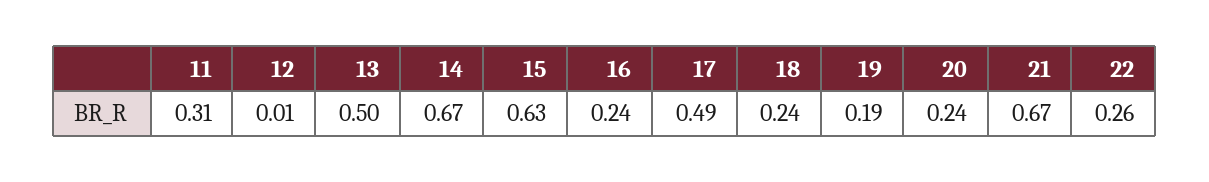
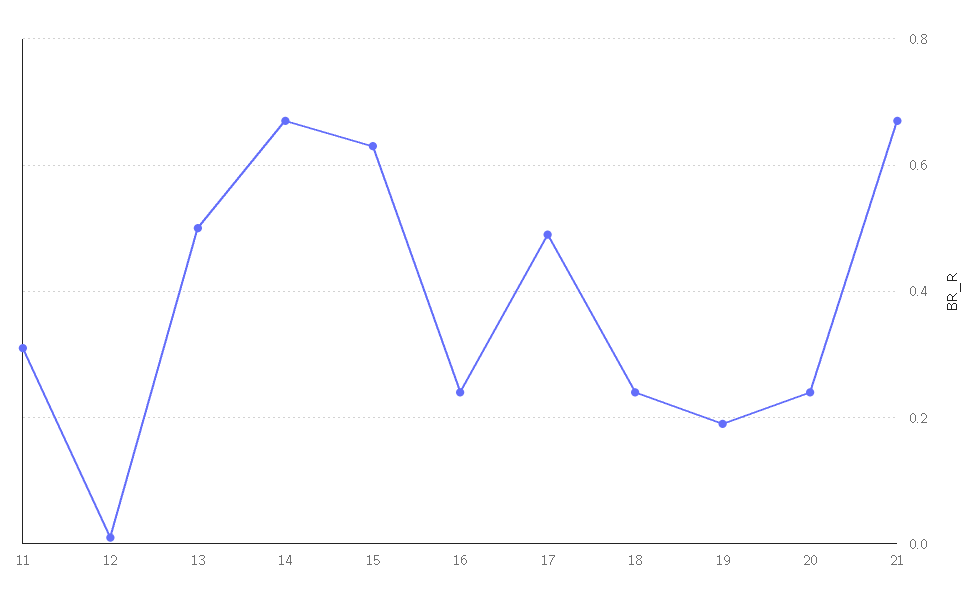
  {
    "11": 0.31,
    "12": 0.01,
    "13": 0.5,
    "14": 0.67,
    "15": 0.63,
    "16": 0.24,
    "17": 0.49,
    "18": 0.24,
    "19": 0.19,
    "20": 0.24,
-   "21": 0.67,
+   "21": 0.67
-   "22": 0.26
  }

